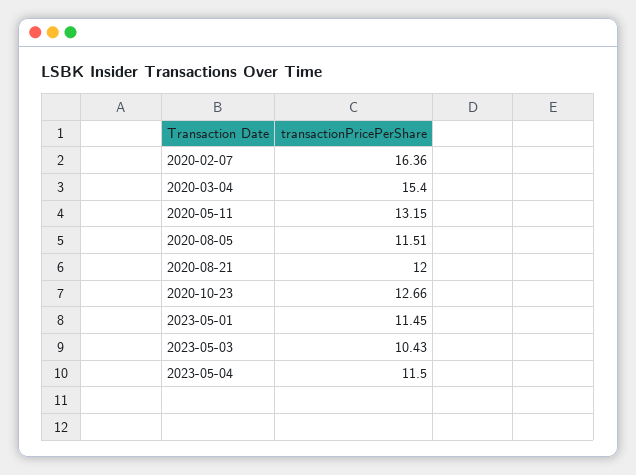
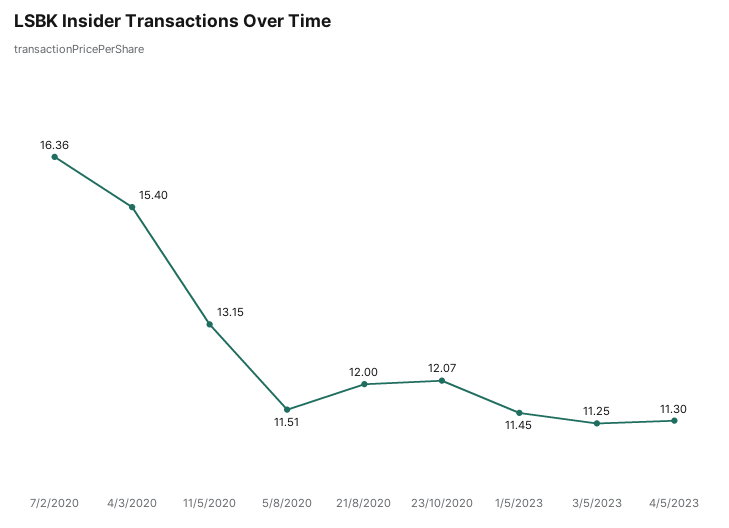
  {
    "2020-02-07": 16.36,
    "2020-03-04": 15.4,
    "2020-05-11": 13.15,
    "2020-08-05": 11.51,
    "2020-08-21": 12,
-   "2020-10-23": 12.66,
+   "2020-10-23": 12.07,
    "2023-05-01": 11.45,
-   "2023-05-03": 10.43,
+   "2023-05-03": 11.25,
-   "2023-05-04": 11.5
+   "2023-05-04": 11.3
  }

